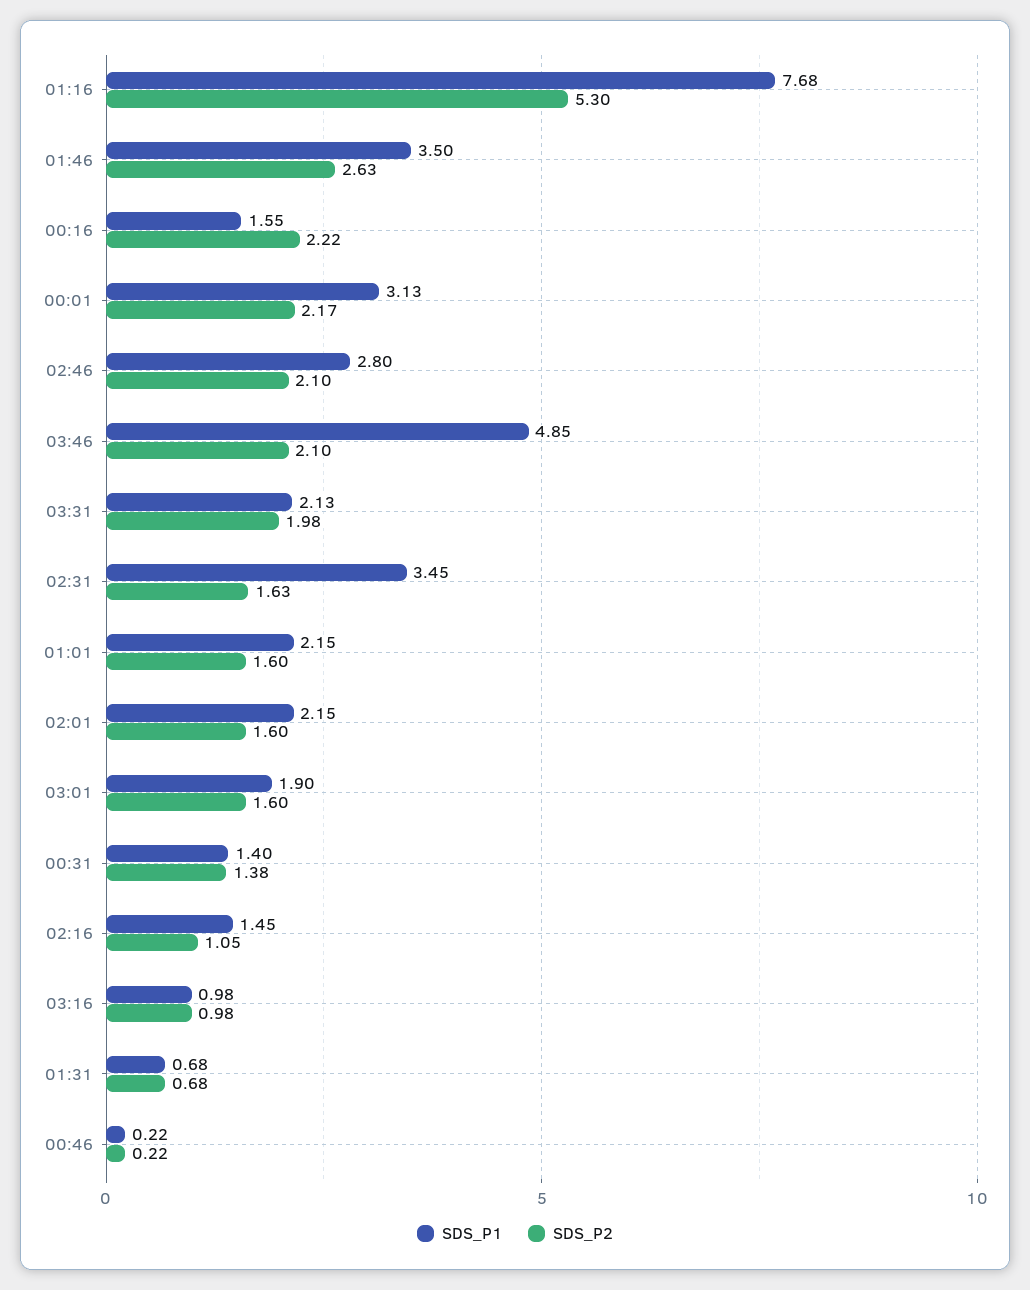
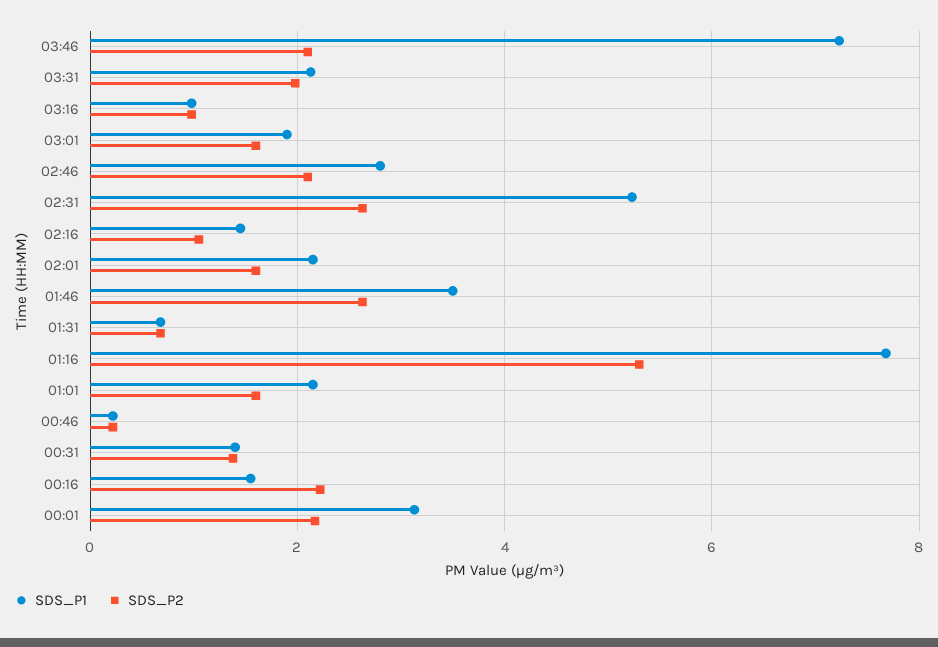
  {
    "SDS_P1": {
      "01:16": 7.68,
      "01:46": 3.5,
      "00:16": 1.55,
      "00:01": 3.13,
      "02:46": 2.8,
-     "03:46": 4.85,
+     "03:46": 7.2,
      "03:31": 2.13,
-     "02:31": 3.45,
+     "02:31": 5.2,
      "01:01": 2.15,
      "02:01": 2.15,
      "03:01": 1.9,
      "00:31": 1.4,
      "02:16": 1.45,
      "03:16": 0.98,
      "01:31": 0.68,
      "00:46": 0.22
    },
    "SDS_P2": {
      "01:16": 5.3,
      "01:46": 2.63,
      "00:16": 2.22,
      "00:01": 2.17,
      "02:46": 2.1,
      "03:46": 2.1,
      "03:31": 1.98,
-     "02:31": 1.63,
+     "02:31": 2.6,
      "01:01": 1.6,
      "02:01": 1.6,
      "03:01": 1.6,
      "00:31": 1.38,
      "02:16": 1.05,
      "03:16": 0.98,
      "01:31": 0.68,
      "00:46": 0.22
    }
  }

